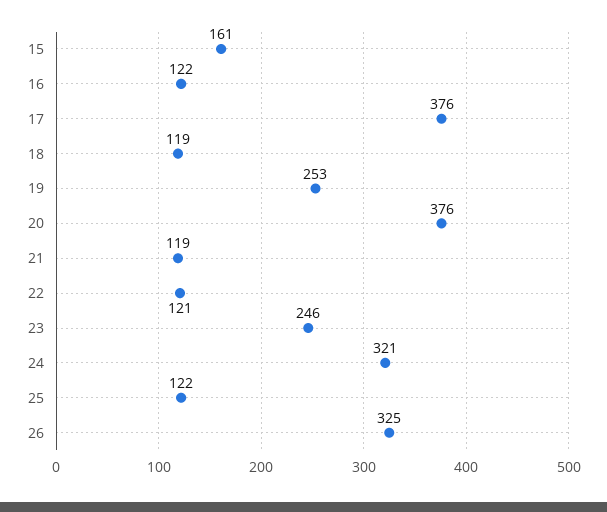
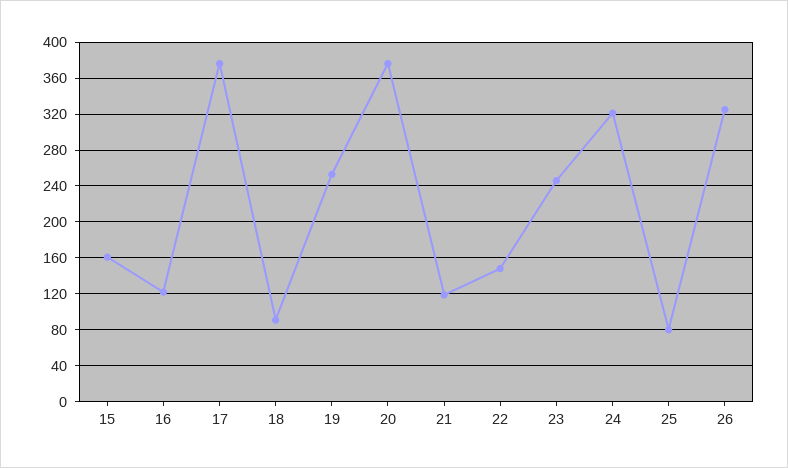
  {
    "15": 161,
    "16": 122,
    "17": 376,
-   "18": 119,
+   "18": 90,
    "19": 253,
    "20": 376,
    "21": 119,
-   "22": 121,
+   "22": 150,
    "23": 246,
    "24": 321,
-   "25": 122,
+   "25": 80,
    "26": 325
  }

